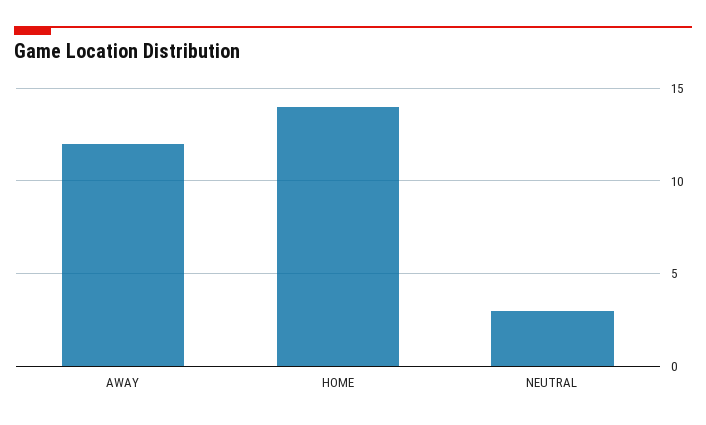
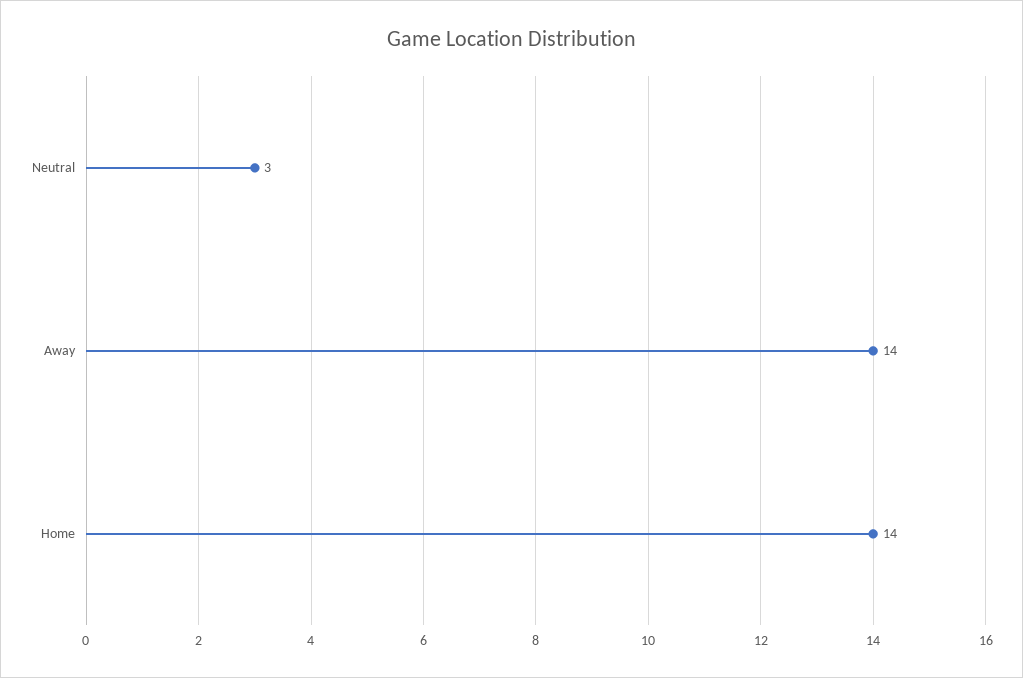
  {
-   "AWAY": 12,
+   "AWAY": 14,
    "HOME": 14,
    "NEUTRAL": 3
  }

